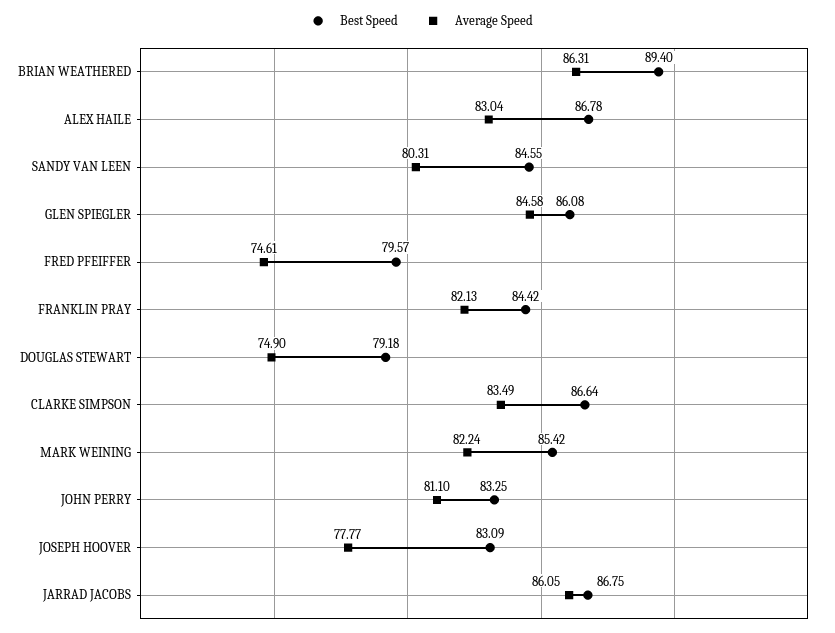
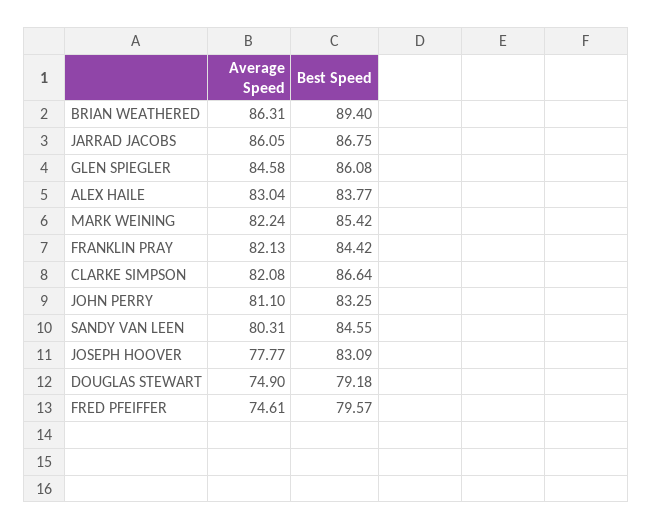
  {
    "Best Speed": {
      "BRIAN WEATHERED": 89.4,
-     "ALEX HAILE": 86.78,
+     "ALEX HAILE": 83.77,
      "SANDY VAN LEEN": 84.55,
      "GLEN SPIEGLER": 86.08,
      "FRED PFEIFFER": 79.57,
      "FRANKLIN PRAY": 84.42,
      "DOUGLAS STEWART": 79.18,
      "CLARKE SIMPSON": 86.64,
      "MARK WEINING": 85.42,
      "JOHN PERRY": 83.25,
      "JOSEPH HOOVER": 83.09,
      "JARRAD JACOBS": 86.75
    },
    "Average Speed": {
      "BRIAN WEATHERED": 86.31,
      "ALEX HAILE": 83.04,
      "SANDY VAN LEEN": 80.31,
      "GLEN SPIEGLER": 84.58,
      "FRED PFEIFFER": 74.61,
      "FRANKLIN PRAY": 82.13,
      "DOUGLAS STEWART": 74.9,
-     "CLARKE SIMPSON": 83.49,
+     "CLARKE SIMPSON": 82.08,
      "MARK WEINING": 82.24,
      "JOHN PERRY": 81.1,
      "JOSEPH HOOVER": 77.77,
      "JARRAD JACOBS": 86.05
    }
  }

